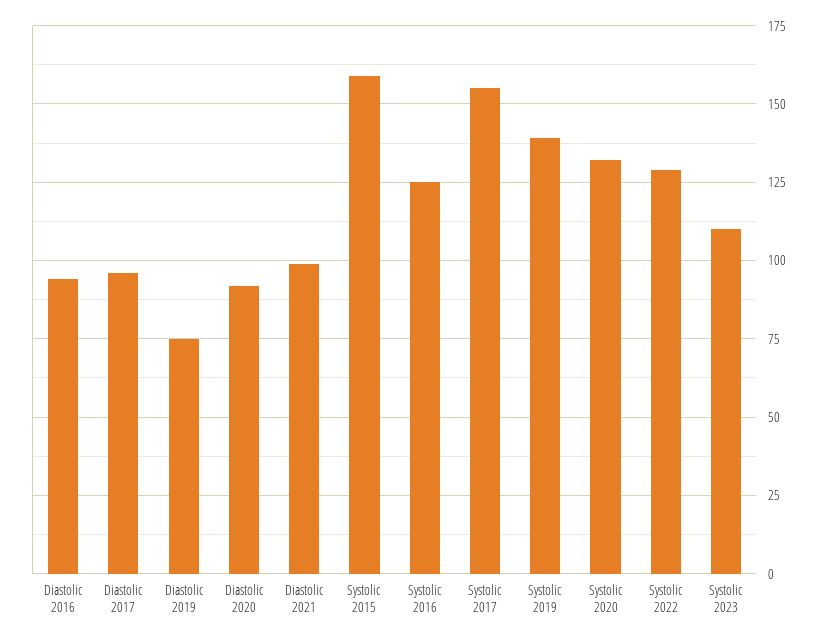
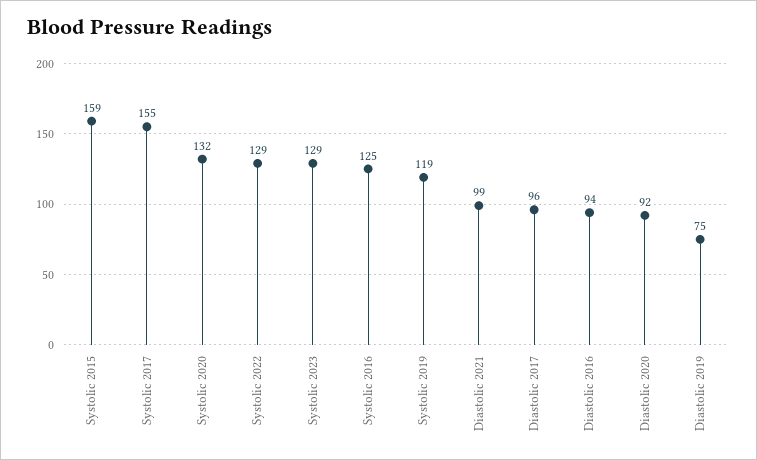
  {
    "Diastolic 2016": 94,
    "Diastolic 2017": 96,
    "Diastolic 2019": 75,
    "Diastolic 2020": 92,
    "Diastolic 2021": 99,
    "Systolic 2015": 159,
    "Systolic 2016": 125,
    "Systolic 2017": 155,
-   "Systolic 2019": 140,
+   "Systolic 2019": 119,
    "Systolic 2020": 132,
    "Systolic 2022": 129,
-   "Systolic 2023": 110
+   "Systolic 2023": 129
  }

